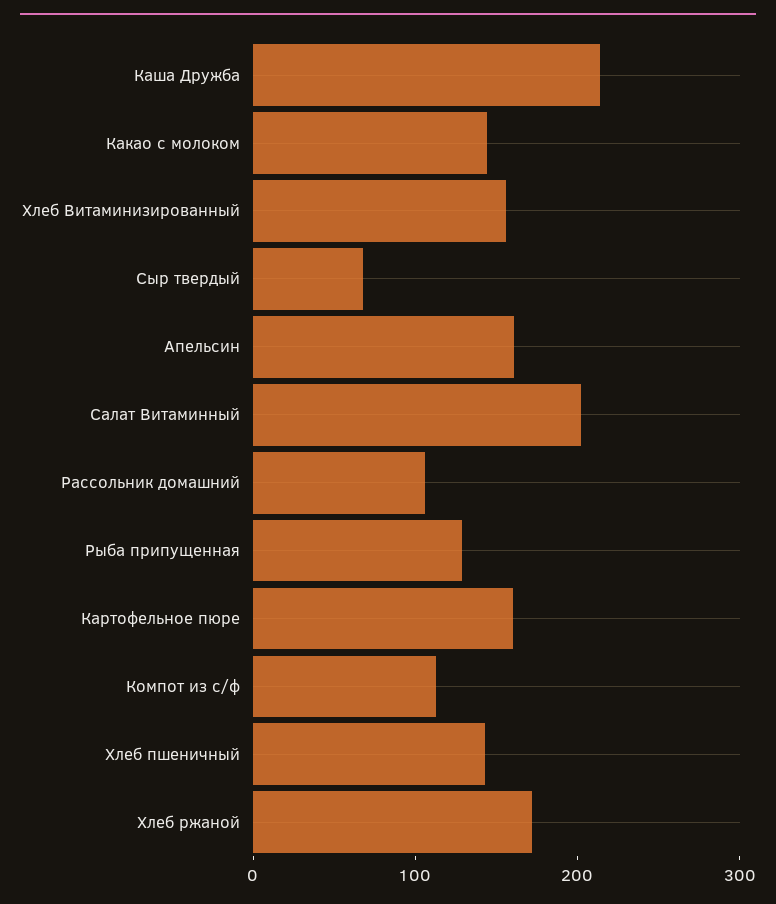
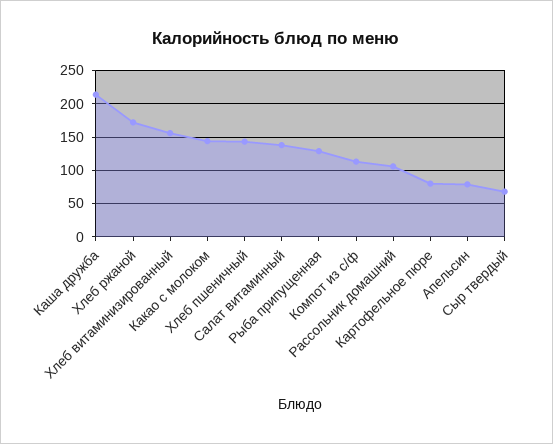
  {
    "Каша Дружба": 210,
    "Какао с молоком": 140,
    "Хлеб Витаминизированный": 160,
    "Сыр твердый": 70,
-   "Апельсин": 160,
+   "Апельсин": 80,
-   "Салат Витаминный": 200,
+   "Салат Витаминный": 140,
    "Рассольник домашний": 110,
    "Рыба припущенная": 130,
-   "Картофельное пюре": 160,
+   "Картофельное пюре": 80,
    "Компот из с/ф": 110,
    "Хлеб пшеничный": 140,
    "Хлеб ржаной": 170
  }

